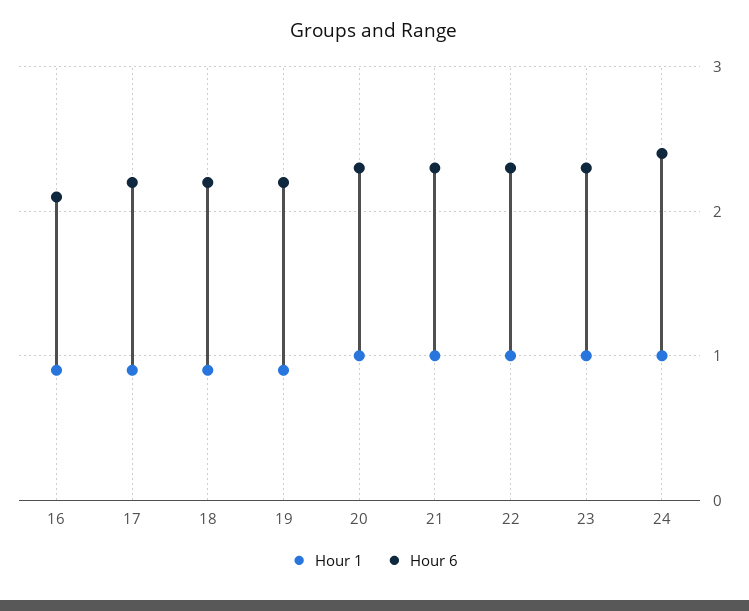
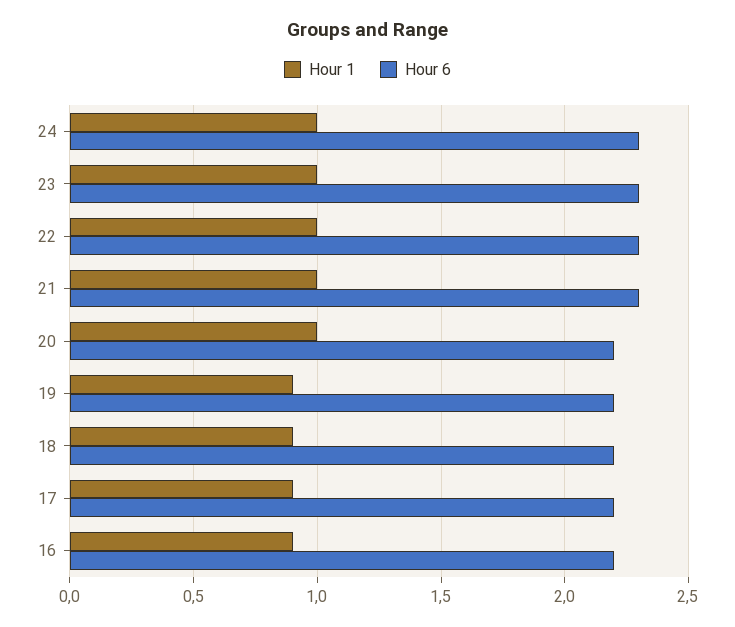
  {
    "Hour 1": {
      "16": 0.9,
      "17": 0.9,
      "18": 0.9,
      "19": 0.9,
      "20": 1,
      "21": 1,
      "22": 1,
      "23": 1,
      "24": 1
    },
    "Hour 6": {
-     "16": 2.1,
+     "16": 2.2,
      "17": 2.2,
      "18": 2.2,
      "19": 2.2,
-     "20": 2.3,
+     "20": 2.2,
      "21": 2.3,
      "22": 2.3,
      "23": 2.3,
-     "24": 2.4
+     "24": 2.3
    }
  }

